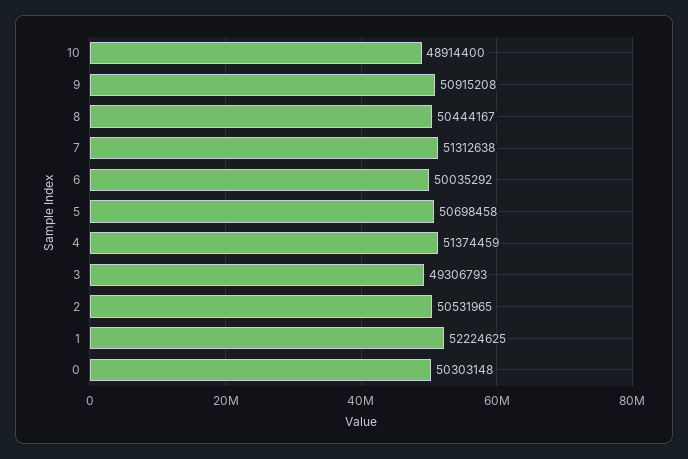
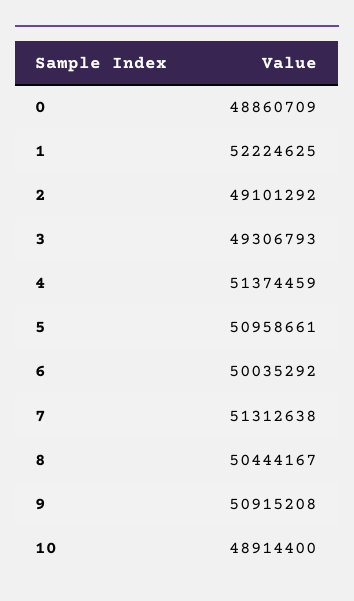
  {
    "10": 48914400,
    "9": 50915208,
    "8": 50444167,
    "7": 51312638,
    "6": 50035292,
-   "5": 50698458,
+   "5": 50958661,
    "4": 51374459,
    "3": 49306793,
-   "2": 50531965,
+   "2": 49101292,
    "1": 52224625,
-   "0": 50303148
+   "0": 48860709
  }

